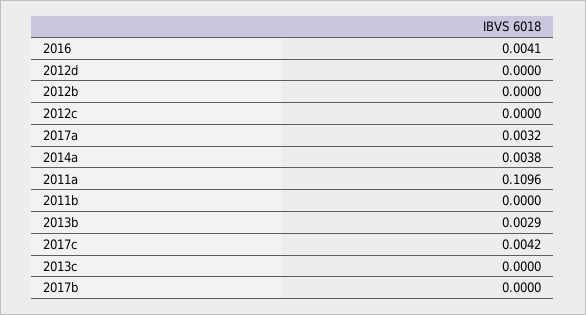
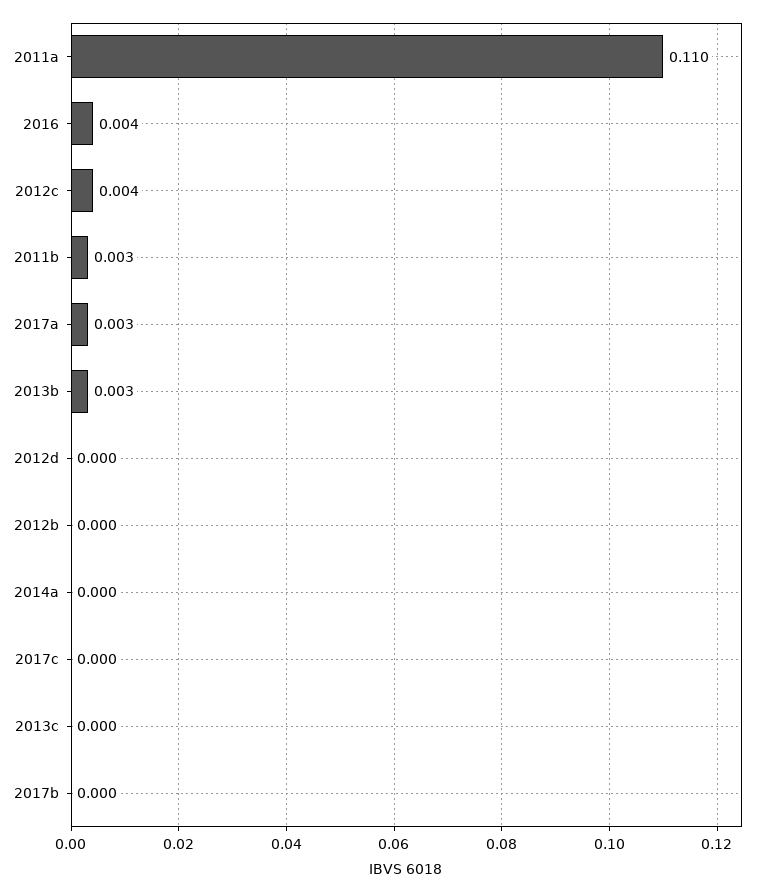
  {
    "2016": 0.0041,
    "2012d": 0,
    "2012b": 0,
-   "2012c": 0,
+   "2012c": 0.004,
    "2017a": 0.0032,
-   "2014a": 0.0038,
+   "2014a": 0,
    "2011a": 0.1096,
-   "2011b": 0,
+   "2011b": 0.003,
    "2013b": 0.0029,
-   "2017c": 0.0042,
+   "2017c": 0,
    "2013c": 0,
    "2017b": 0
  }

